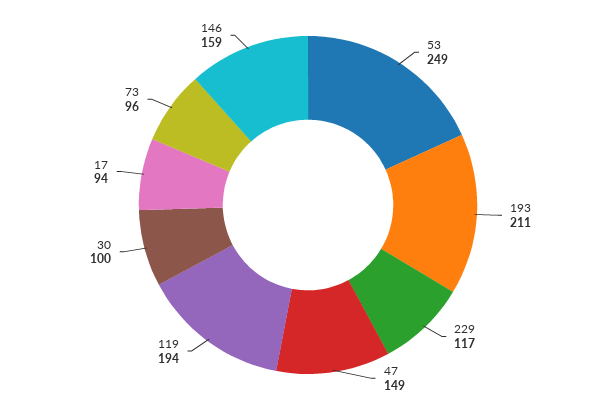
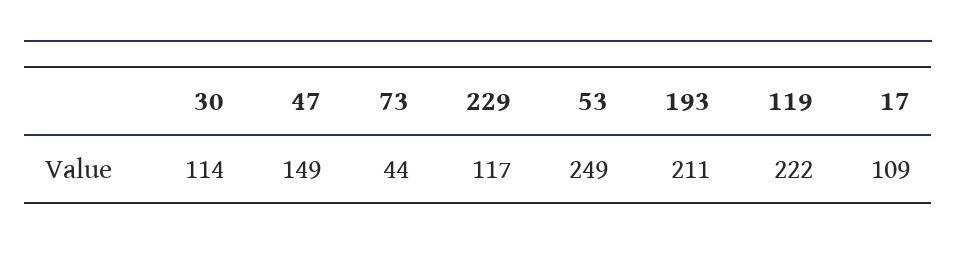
  {
    "53": 249,
    "193": 211,
    "229": 117,
    "47": 149,
-   "119": 194,
+   "119": 222,
-   "30": 100,
+   "30": 114,
-   "17": 94,
+   "17": 109,
-   "73": 96,
+   "73": 44
-   "146": 159
  }

